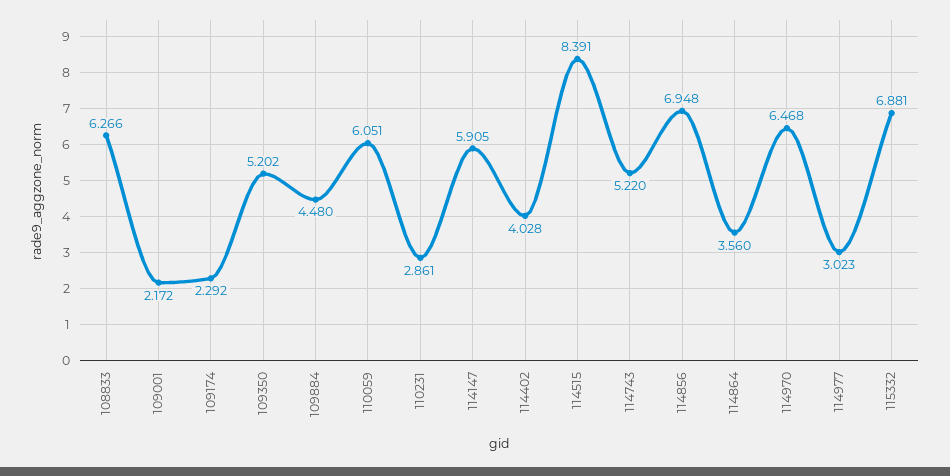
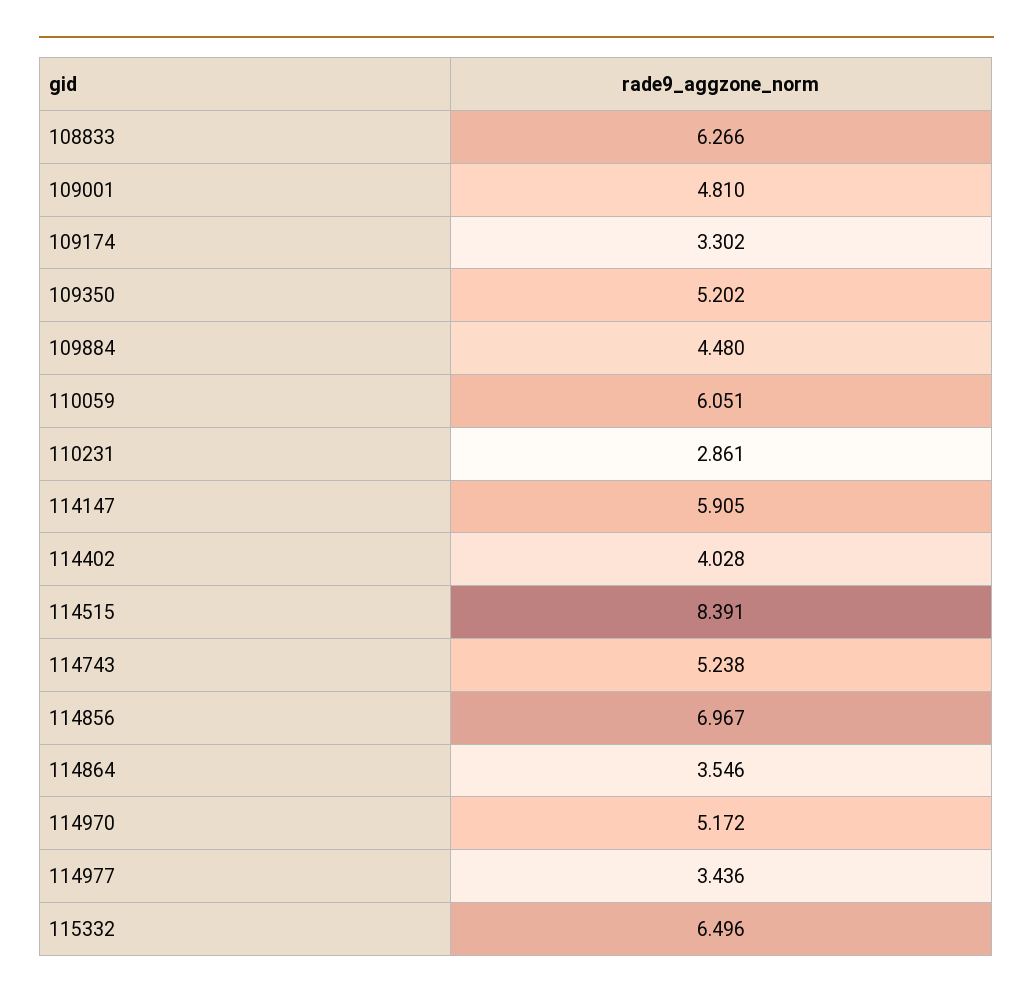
  {
    "108833": 6.266,
-   "109001": 2.172,
+   "109001": 4.81,
-   "109174": 2.292,
+   "109174": 3.302,
    "109350": 5.202,
    "109884": 4.48,
    "110059": 6.051,
    "110231": 2.861,
    "114147": 5.905,
    "114402": 4.028,
    "114515": 8.391,
-   "114743": 5.22,
+   "114743": 5.238,
-   "114856": 6.948,
+   "114856": 6.967,
-   "114864": 3.56,
+   "114864": 3.546,
-   "114970": 6.468,
+   "114970": 5.172,
-   "114977": 3.023,
+   "114977": 3.436,
-   "115332": 6.881
+   "115332": 6.496
  }

